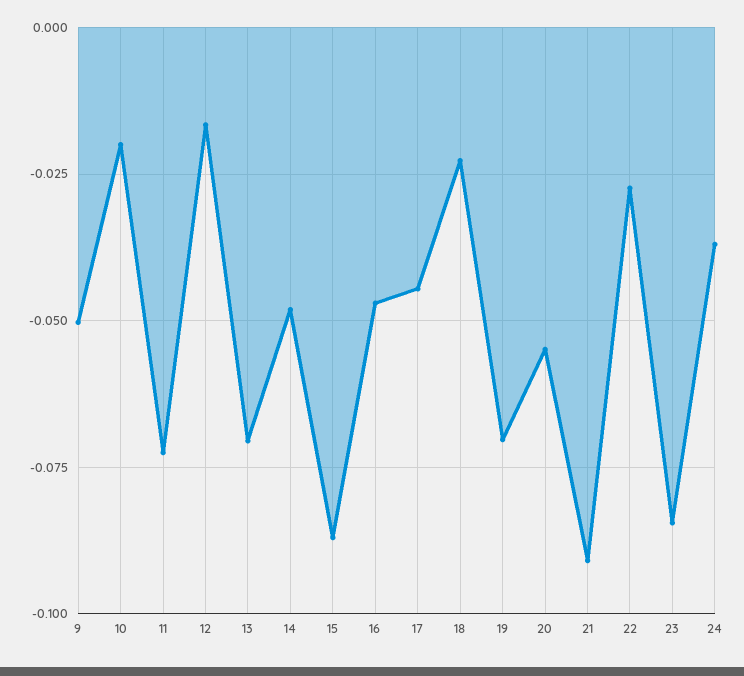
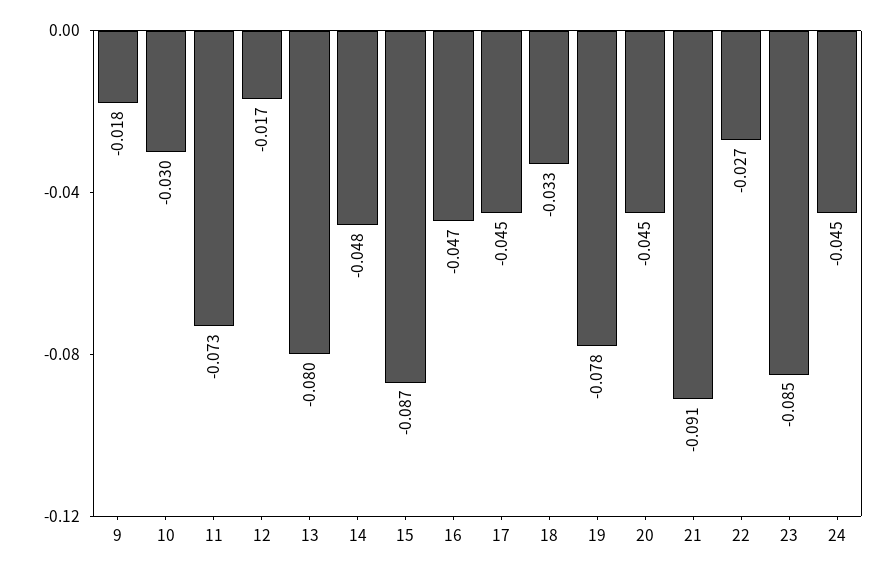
  {
-   "9": -0.05,
+   "9": -0.018,
-   "10": -0.02,
+   "10": -0.03,
    "11": -0.073,
    "12": -0.017,
-   "13": -0.07,
+   "13": -0.08,
    "14": -0.048,
    "15": -0.087,
    "16": -0.047,
    "17": -0.045,
-   "18": -0.0225,
+   "18": -0.033,
-   "19": -0.07,
+   "19": -0.078,
-   "20": -0.055,
+   "20": -0.045,
    "21": -0.091,
    "22": -0.027,
    "23": -0.085,
-   "24": -0.0375
+   "24": -0.045
  }

